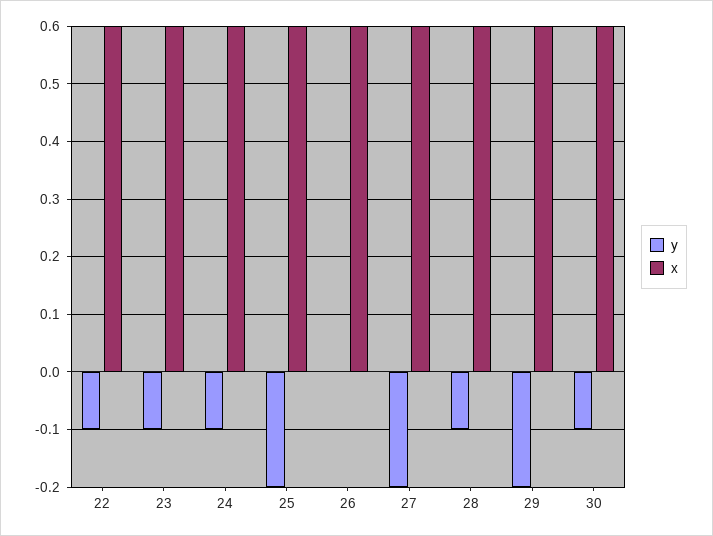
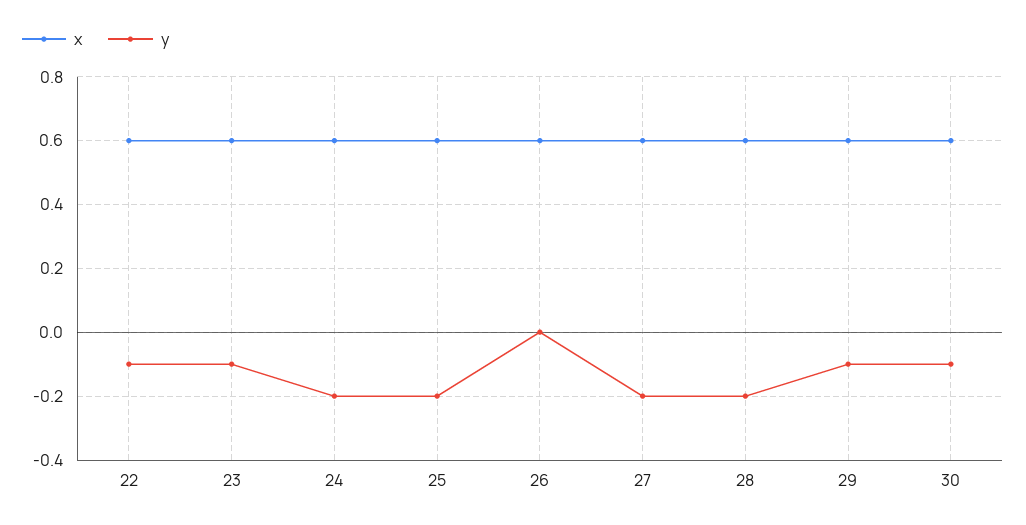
  {
    "y": {
      "22": -0.1,
      "23": -0.1,
-     "24": -0.1,
+     "24": -0.2,
      "25": -0.2,
      "26": 0,
      "27": -0.2,
-     "28": -0.1,
+     "28": -0.2,
-     "29": -0.2,
+     "29": -0.1,
      "30": -0.1
    },
    "x": {
      "22": 0.6,
      "23": 0.6,
      "24": 0.6,
      "25": 0.6,
      "26": 0.6,
      "27": 0.6,
      "28": 0.6,
      "29": 0.6,
      "30": 0.6
    }
  }

